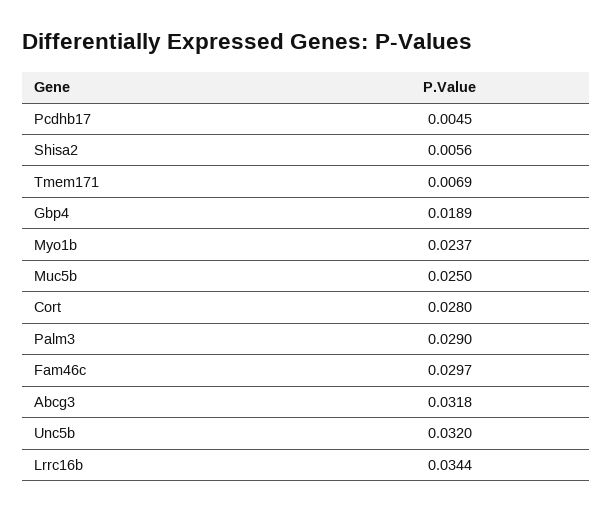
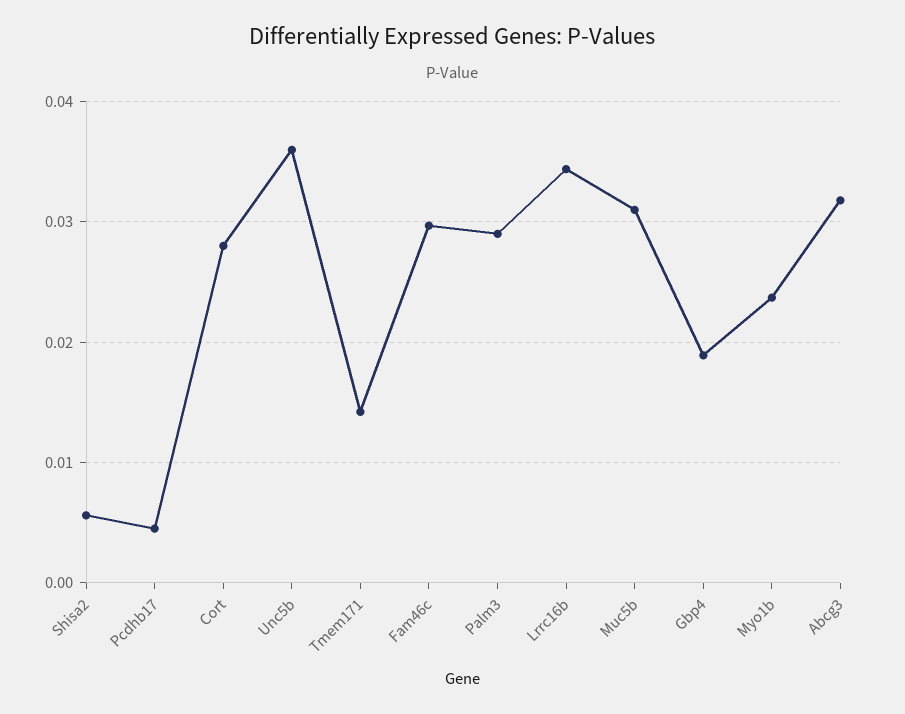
  {
    "Pcdhb17": 0.0045,
    "Shisa2": 0.0056,
-   "Tmem171": 0.0069,
+   "Tmem171": 0.014,
    "Gbp4": 0.0189,
    "Myo1b": 0.0237,
-   "Muc5b": 0.025,
+   "Muc5b": 0.031,
    "Cort": 0.028,
    "Palm3": 0.029,
    "Fam46c": 0.0297,
    "Abcg3": 0.0318,
-   "Unc5b": 0.032,
+   "Unc5b": 0.036,
    "Lrrc16b": 0.0344
  }

